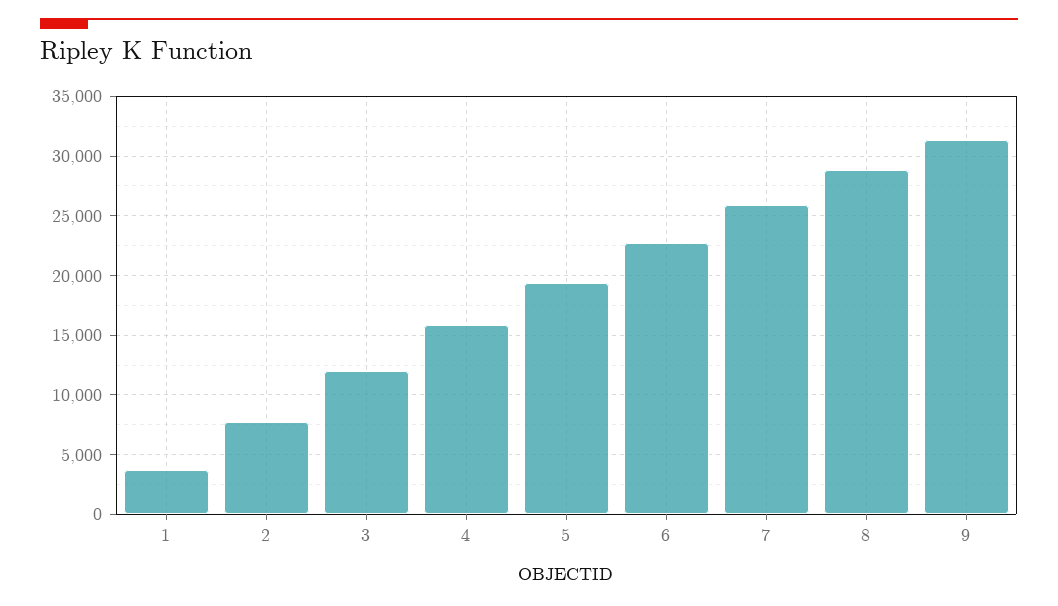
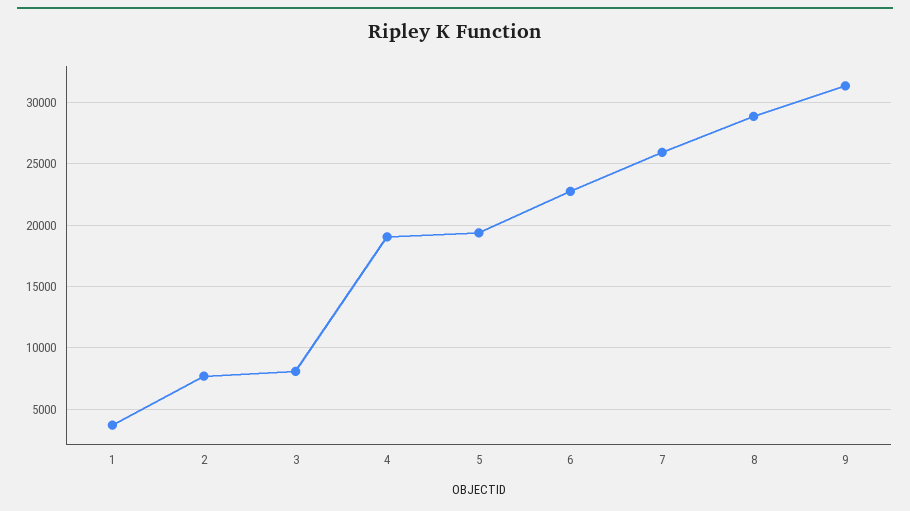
  {
    "1": 3500,
    "2": 7500,
-   "3": 12000,
+   "3": 8000,
-   "4": 16000,
+   "4": 19000,
    "5": 19500,
    "6": 22500,
    "7": 26000,
    "8": 29000,
    "9": 31500
  }

